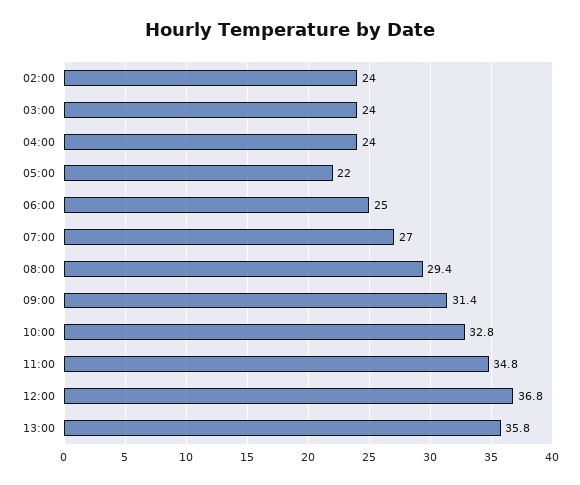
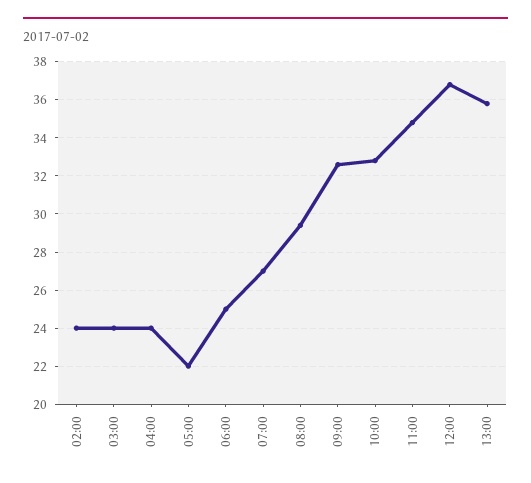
  {
    "02:00": 24,
    "03:00": 24,
    "04:00": 24,
    "05:00": 22,
    "06:00": 25,
    "07:00": 27,
    "08:00": 29.4,
-   "09:00": 31.4,
+   "09:00": 32.5,
    "10:00": 32.8,
    "11:00": 34.8,
    "12:00": 36.8,
    "13:00": 35.8
  }

